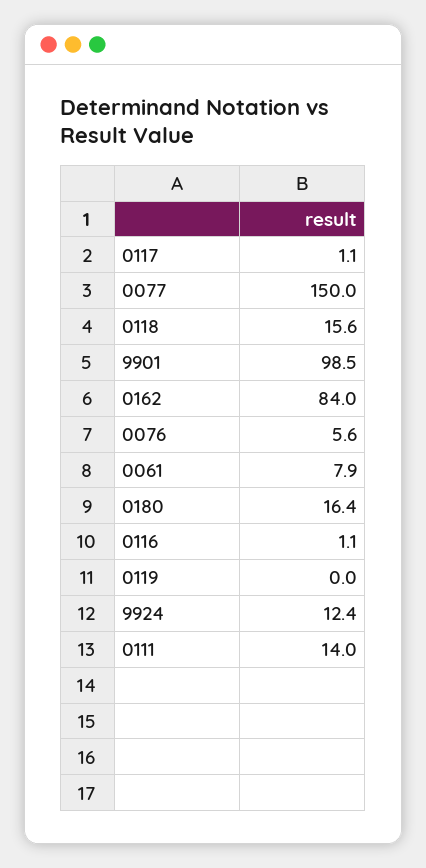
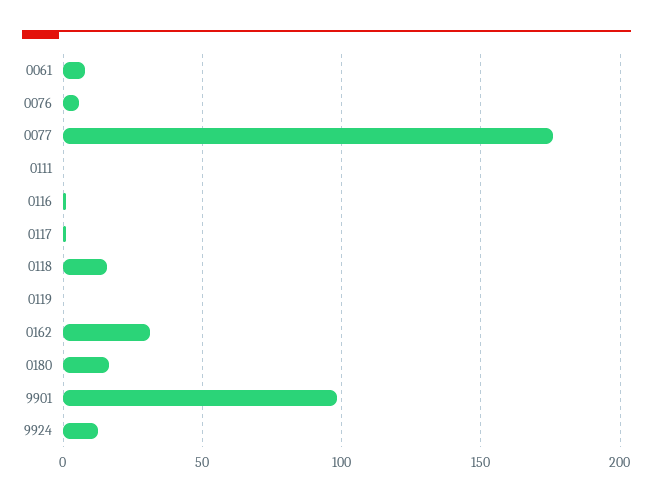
  {
    "0117": 1.1,
-   "0077": 150,
+   "0077": 175,
    "0118": 15.6,
    "9901": 98.5,
-   "0162": 84,
+   "0162": 30,
    "0076": 5.6,
    "0061": 7.9,
    "0180": 16.4,
    "0116": 1.1,
    "0119": 0,
    "9924": 12.4,
-   "0111": 14
+   "0111": 0
  }

